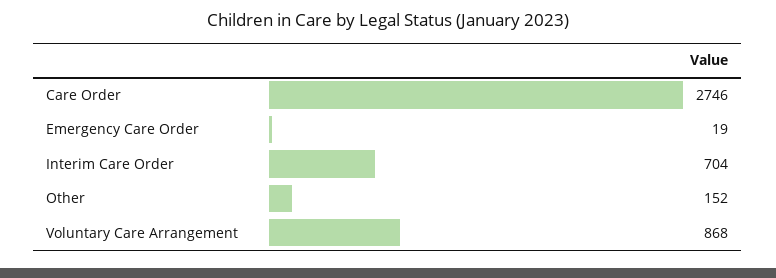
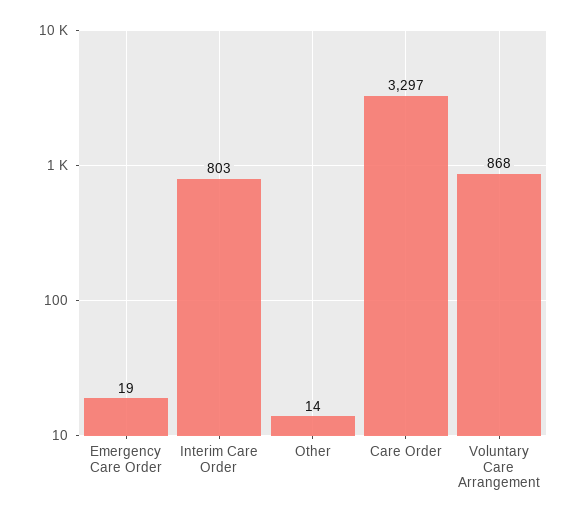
  {
-   "Care Order": 2746,
+   "Care Order": 3297,
    "Emergency Care Order": 19,
-   "Interim Care Order": 704,
+   "Interim Care Order": 803,
-   "Other": 152,
+   "Other": 14,
    "Voluntary Care Arrangement": 868
  }

